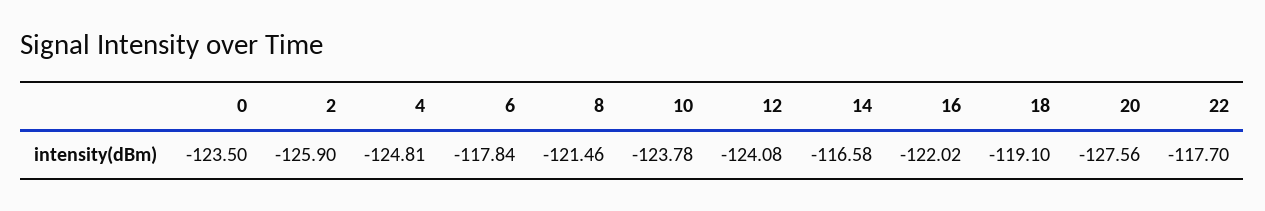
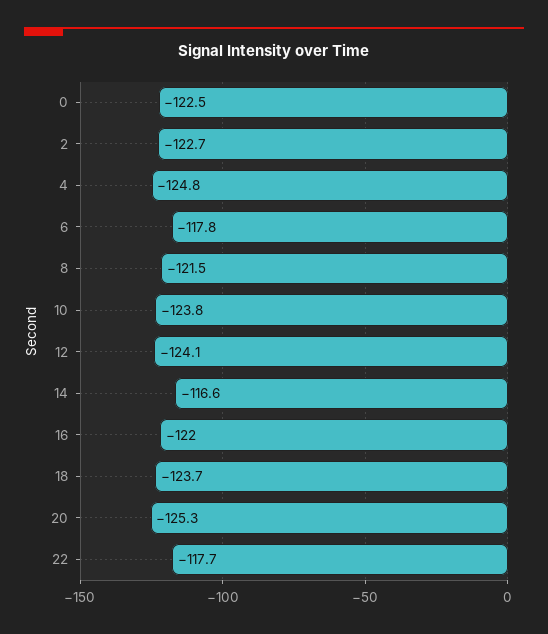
  {
-   "0": -123.5,
+   "0": -122.5,
-   "2": -125.9,
+   "2": -122.7,
    "4": -124.81,
    "6": -117.84,
    "8": -121.46,
    "10": -123.78,
    "12": -124.08,
    "14": -116.58,
    "16": -122.02,
-   "18": -119.1,
+   "18": -123.7,
-   "20": -127.56,
+   "20": -125.3,
    "22": -117.7
  }

